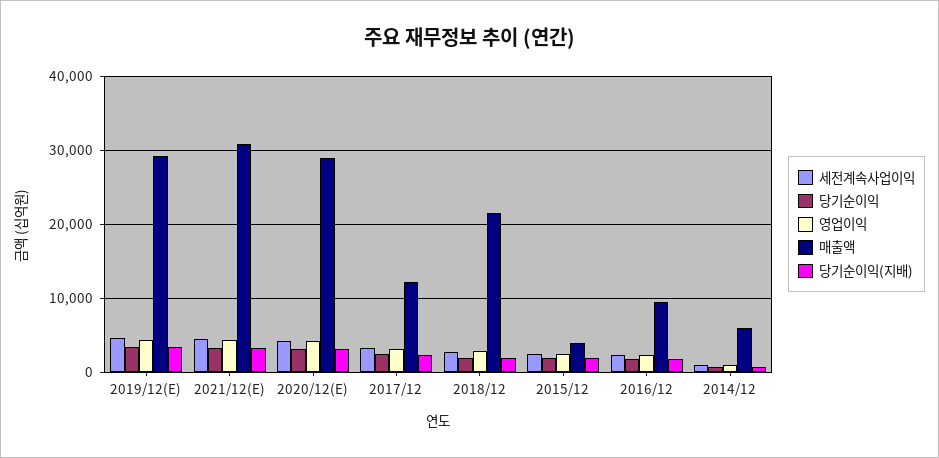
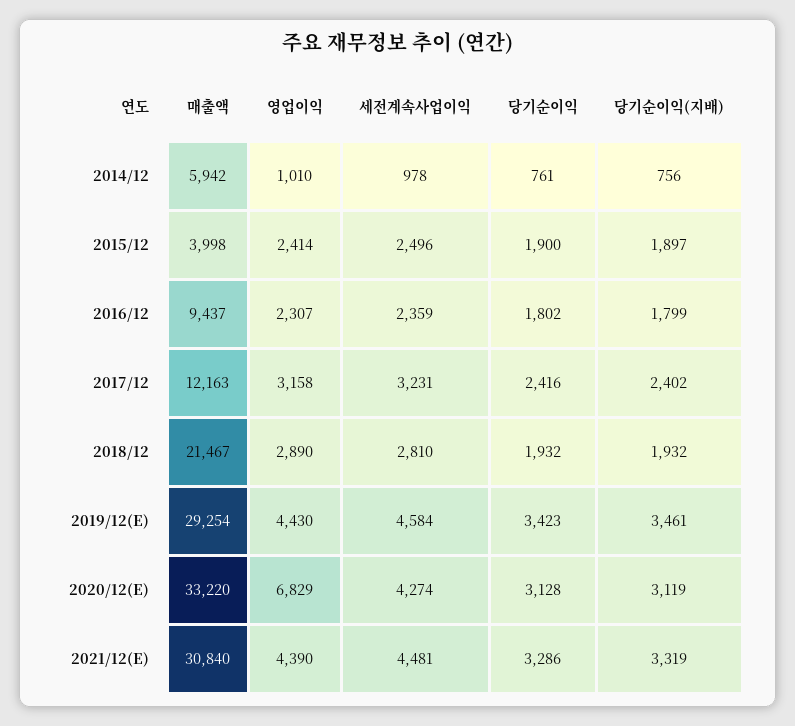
  {
    "세전계속사업이익": {
      "2019/12(E)": 4584,
      "2021/12(E)": 4481,
      "2020/12(E)": 4274,
      "2017/12": 3231,
      "2018/12": 2810,
      "2015/12": 2496,
      "2016/12": 2359,
      "2014/12": 978
    },
    "당기순이익": {
      "2019/12(E)": 3423,
      "2021/12(E)": 3286,
      "2020/12(E)": 3128,
      "2017/12": 2416,
      "2018/12": 1932,
      "2015/12": 1900,
      "2016/12": 1802,
      "2014/12": 761
    },
    "영업이익": {
      "2019/12(E)": 4430,
      "2021/12(E)": 4390,
-     "2020/12(E)": 4000,
+     "2020/12(E)": 6829,
      "2017/12": 3158,
      "2018/12": 2890,
      "2015/12": 2414,
      "2016/12": 2307,
      "2014/12": 1010
    },
    "매출액": {
      "2019/12(E)": 29254,
      "2021/12(E)": 30840,
-     "2020/12(E)": 29000,
+     "2020/12(E)": 33220,
      "2017/12": 12163,
      "2018/12": 21467,
      "2015/12": 3998,
      "2016/12": 9437,
      "2014/12": 5942
    },
    "당기순이익(지배)": {
      "2019/12(E)": 3461,
      "2021/12(E)": 3319,
      "2020/12(E)": 3119,
      "2017/12": 2402,
      "2018/12": 1932,
      "2015/12": 1897,
      "2016/12": 1799,
      "2014/12": 756
    }
  }

